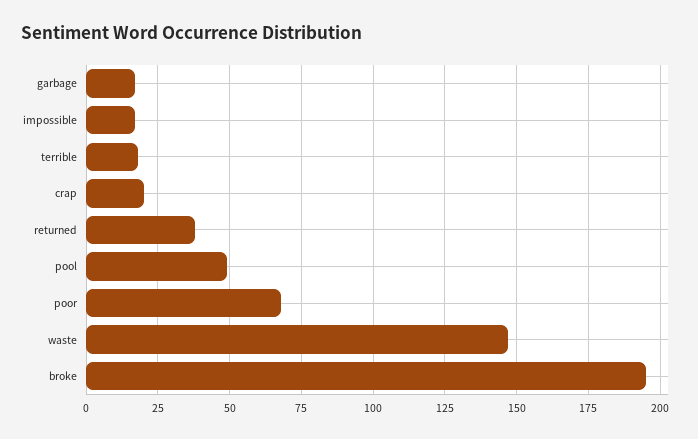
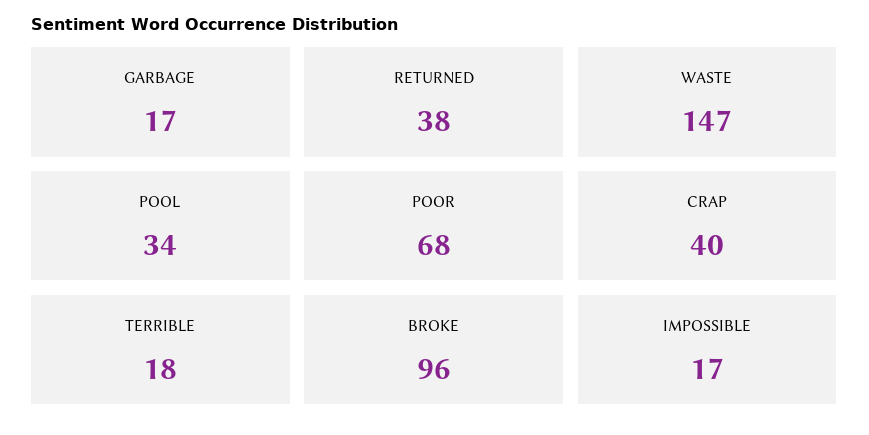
  {
    "garbage": 17,
    "impossible": 17,
    "terrible": 18,
-   "crap": 20,
+   "crap": 40,
    "returned": 38,
-   "pool": 50,
+   "pool": 34,
    "poor": 68,
    "waste": 147,
-   "broke": 195
+   "broke": 96
  }

